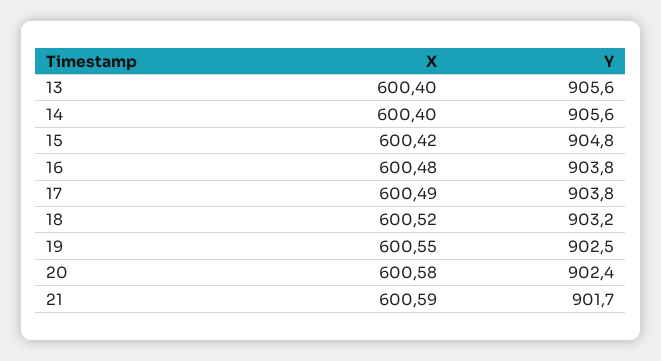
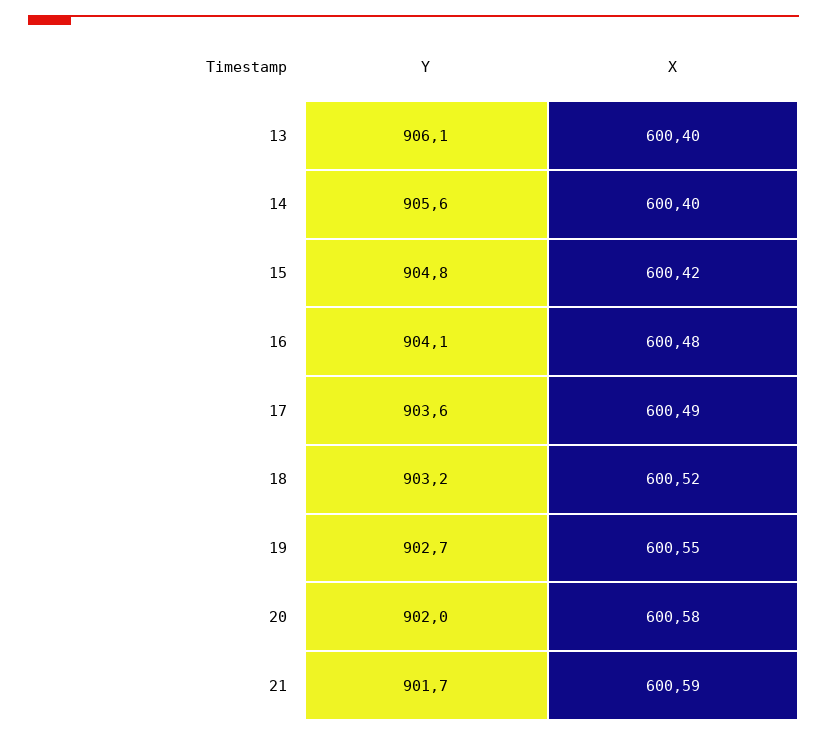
  {
    "X": {
      "13": 600.4,
      "14": 600.4,
      "15": 600.42,
      "16": 600.48,
      "17": 600.49,
      "18": 600.52,
      "19": 600.55,
      "20": 600.58,
      "21": 600.59
    },
    "Y": {
-     "13": 905.6,
+     "13": 906.1,
      "14": 905.6,
      "15": 904.8,
-     "16": 903.8,
+     "16": 904.1,
-     "17": 903.8,
+     "17": 903.6,
      "18": 903.2,
-     "19": 902.5,
+     "19": 902.7,
-     "20": 902.4,
+     "20": 902,
      "21": 901.7
    }
  }

